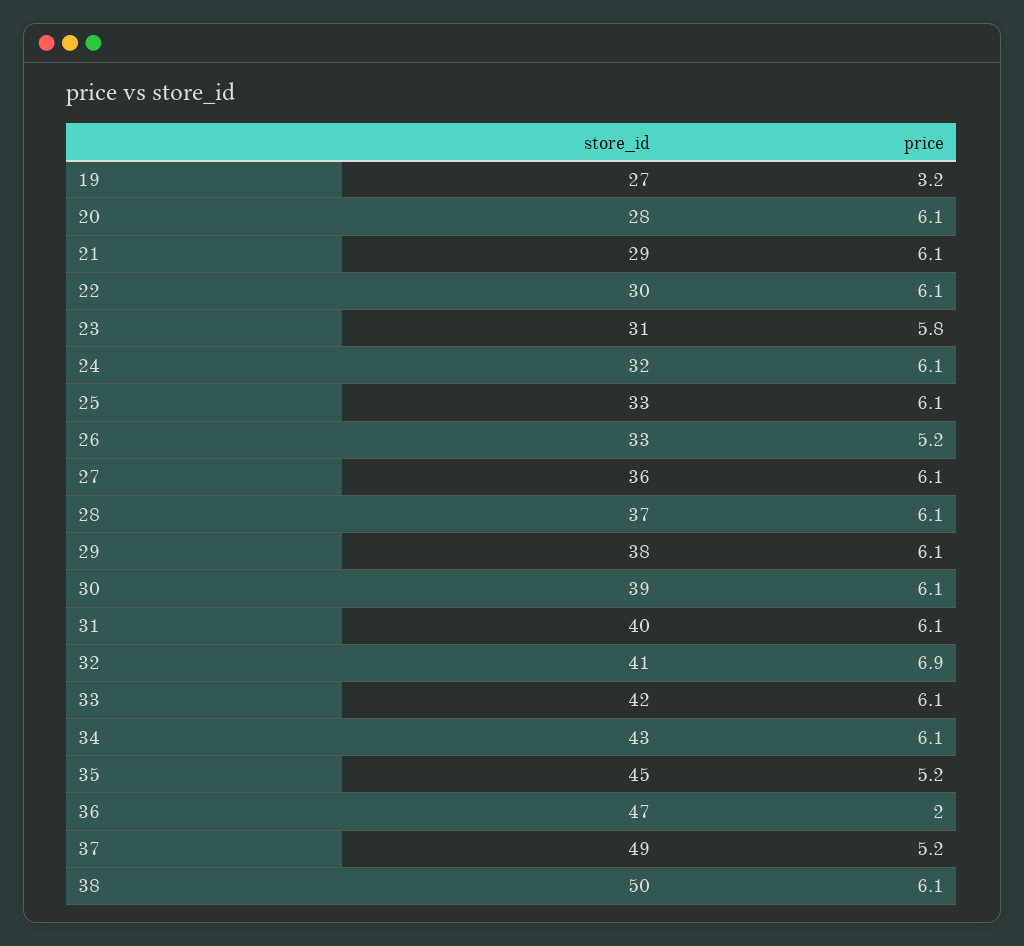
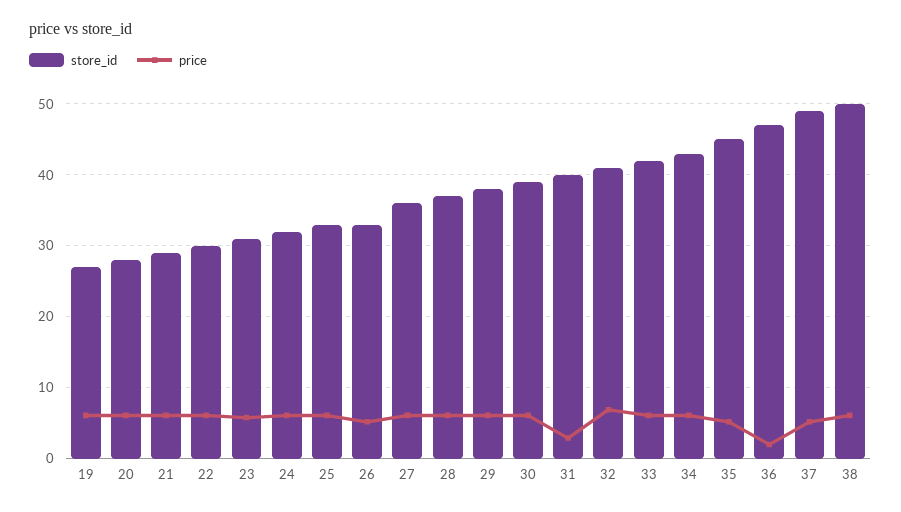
  {
    "store_id": {
      "19": 27,
      "20": 28,
      "21": 29,
      "22": 30,
      "23": 31,
      "24": 32,
      "25": 33,
      "26": 33,
      "27": 36,
      "28": 37,
      "29": 38,
      "30": 39,
      "31": 40,
      "32": 41,
      "33": 42,
      "34": 43,
      "35": 45,
      "36": 47,
      "37": 49,
      "38": 50
    },
    "price": {
-     "19": 3.2,
+     "19": 6,
      "20": 6.1,
      "21": 6.1,
      "22": 6.1,
      "23": 5.8,
      "24": 6.1,
      "25": 6.1,
      "26": 5.2,
      "27": 6.1,
      "28": 6.1,
      "29": 6.1,
      "30": 6.1,
-     "31": 6.1,
+     "31": 3,
      "32": 6.9,
      "33": 6.1,
      "34": 6.1,
      "35": 5.2,
      "36": 2,
      "37": 5.2,
      "38": 6.1
    }
  }

